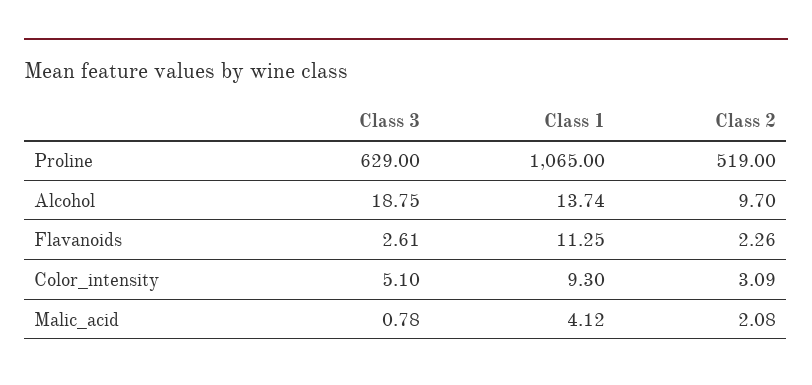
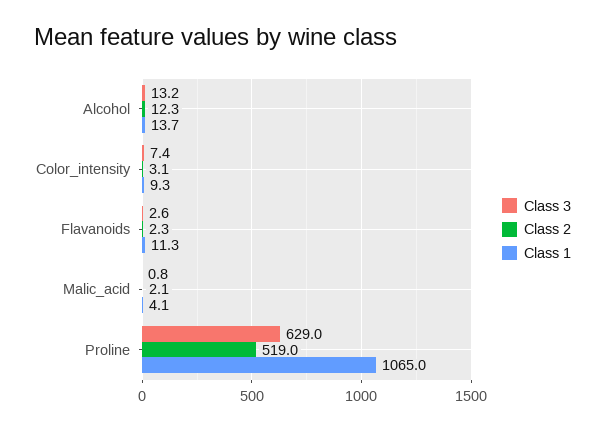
  {
    "Class 3": {
      "Proline": 629,
-     "Alcohol": 18.75,
+     "Alcohol": 13.2,
      "Flavanoids": 2.61,
-     "Color_intensity": 5.1,
+     "Color_intensity": 7.4,
      "Malic_acid": 0.78
    },
    "Class 1": {
      "Proline": 1065,
      "Alcohol": 13.74,
      "Flavanoids": 11.25,
      "Color_intensity": 9.3,
      "Malic_acid": 4.12
    },
    "Class 2": {
      "Proline": 519,
-     "Alcohol": 9.7,
+     "Alcohol": 12.3,
      "Flavanoids": 2.26,
      "Color_intensity": 3.09,
      "Malic_acid": 2.08
    }
  }

